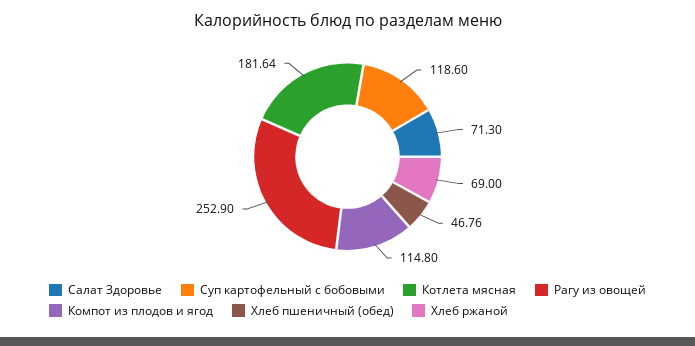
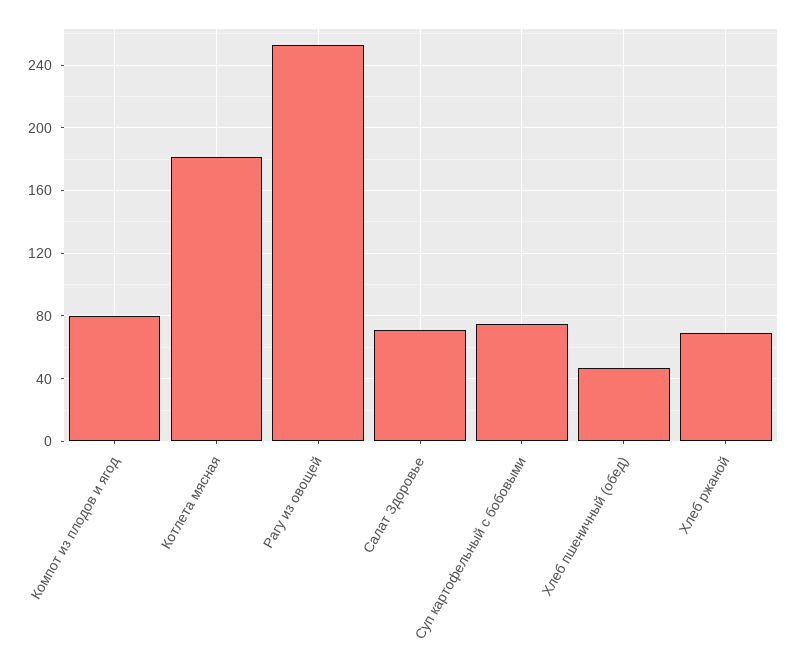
  {
    "Салат Здоровье": 71.3,
-   "Суп картофельный с бобовыми": 118.6,
+   "Суп картофельный с бобовыми": 75,
    "Котлета мясная": 181.64,
    "Рагу из овощей": 252.9,
-   "Компот из плодов и ягод": 114.8,
+   "Компот из плодов и ягод": 80,
    "Хлеб пшеничный (обед)": 46.76,
    "Хлеб ржаной": 69
  }

